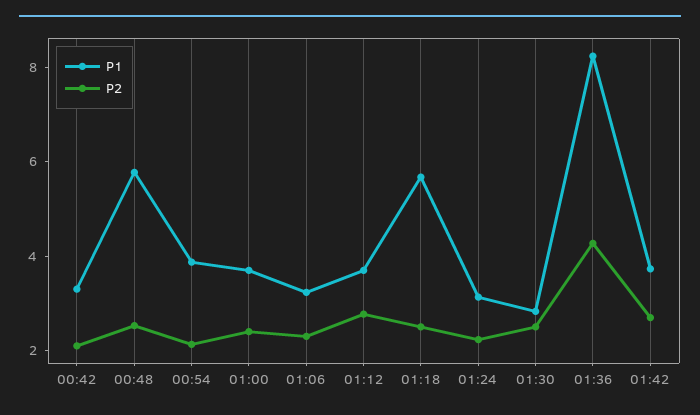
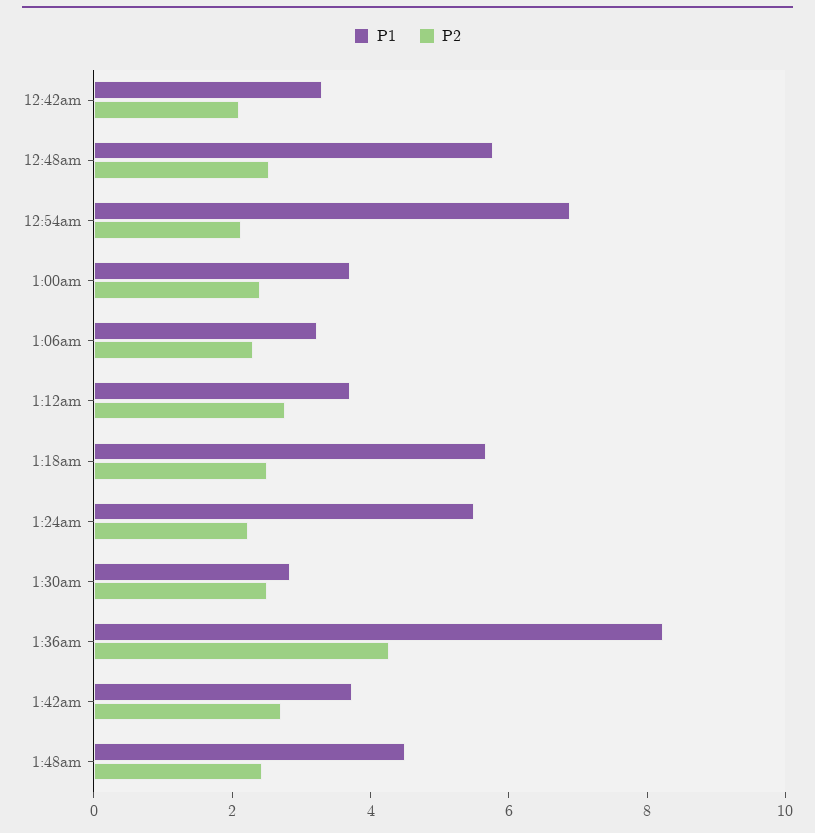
  {
    "P1": {
      "00:42": 3.5,
      "00:48": 6,
-     "00:54": 4,
+     "00:54": 7,
      "01:00": 3.5,
      "01:06": 3,
      "01:12": 3.5,
      "01:18": 5.5,
-     "01:24": 3,
+     "01:24": 5.5,
      "01:30": 3,
      "01:36": 8,
-     "01:42": 3.5
+     "01:42": 3.5,
+     "1:48am": 4.5
    },
    "P2": {
      "00:42": 2,
      "00:48": 2.5,
      "00:54": 2,
      "01:00": 2.5,
      "01:06": 2.5,
      "01:12": 3,
      "01:18": 2.5,
      "01:24": 2,
      "01:30": 2.5,
      "01:36": 4.5,
-     "01:42": 2.5
+     "01:42": 2.5,
+     "1:48am": 2.5
    }
  }

